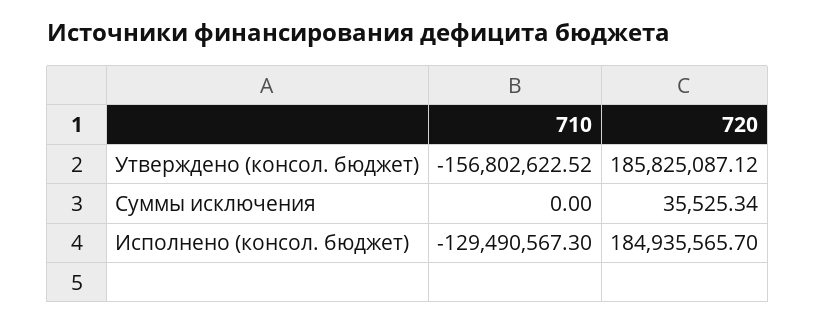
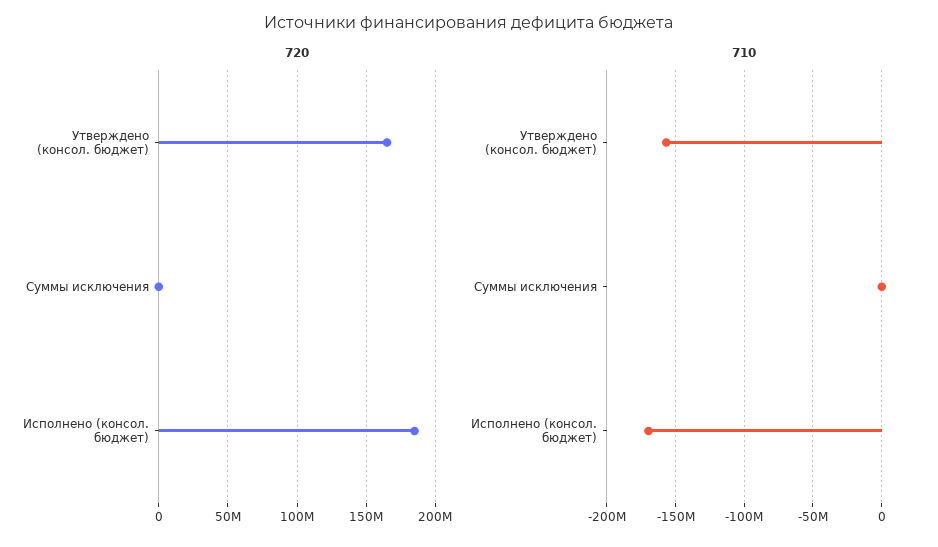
  {
    "710": {
      "Утверждено (консол. бюджет)": -156802622.52,
      "Суммы исключения": 0,
-     "Исполнено (консол. бюджет)": -129490567.3
+     "Исполнено (консол. бюджет)": -170000000
    },
    "720": {
-     "Утверждено (консол. бюджет)": 185825087.12,
+     "Утверждено (консол. бюджет)": 165000000,
      "Суммы исключения": 35525.34,
      "Исполнено (консол. бюджет)": 184935565.7
    }
  }

